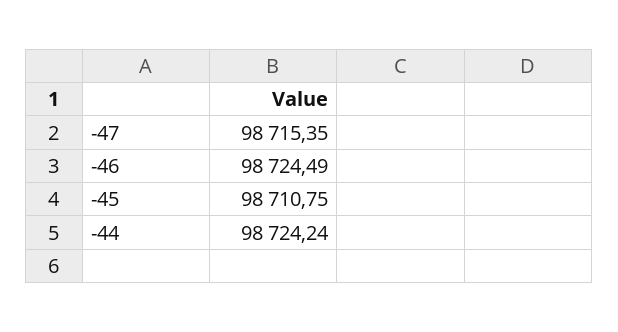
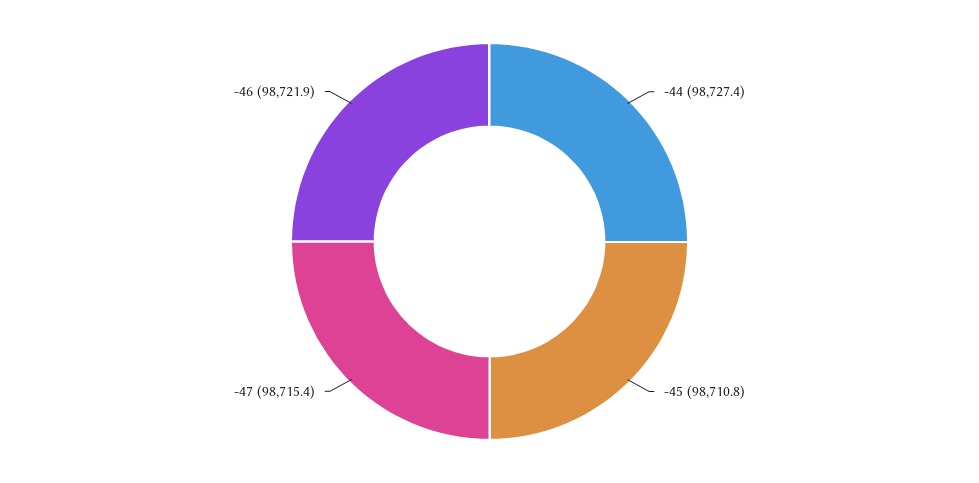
  {
    "-47": 98715.35,
-   "-46": 98724.49,
+   "-46": 98721.9,
    "-45": 98710.75,
-   "-44": 98724.24
+   "-44": 98727.4
  }

